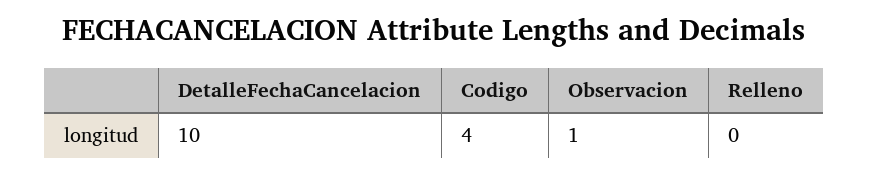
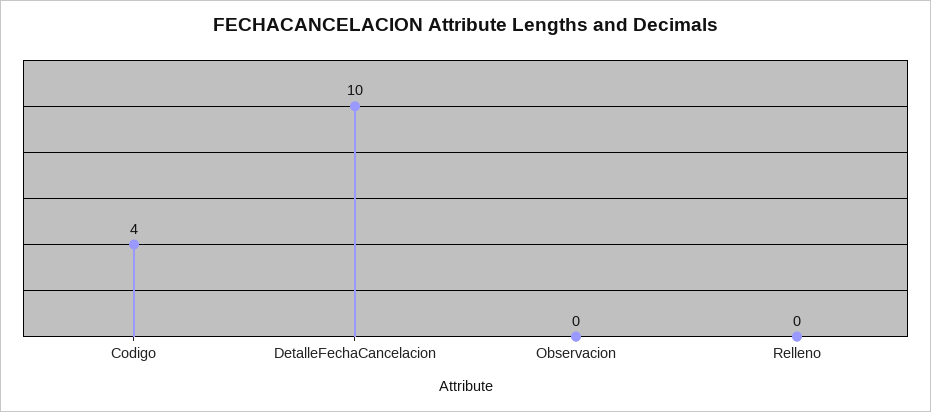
  {
    "DetalleFechaCancelacion": 10,
    "Codigo": 4,
-   "Observacion": 1,
+   "Observacion": 0,
    "Relleno": 0
  }

